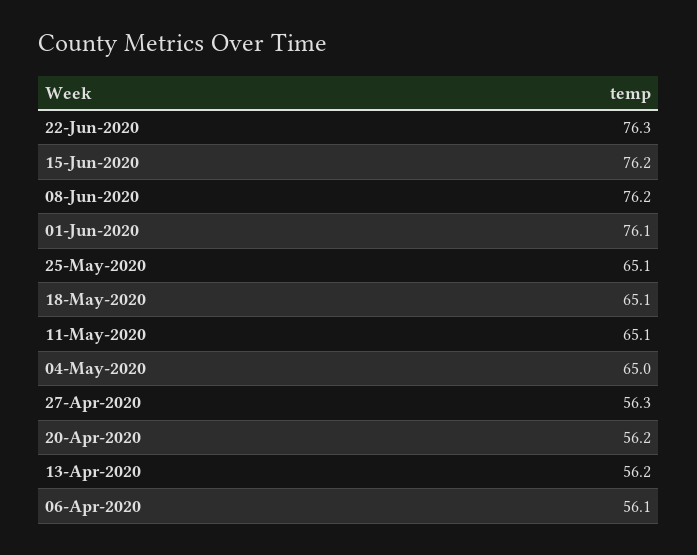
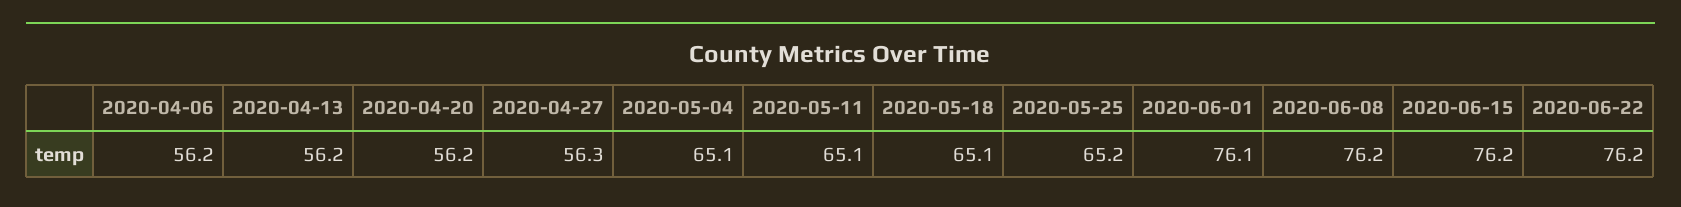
  {
-   "22-Jun-2020": 76.3,
+   "22-Jun-2020": 76.2,
    "15-Jun-2020": 76.2,
    "08-Jun-2020": 76.2,
    "01-Jun-2020": 76.1,
-   "25-May-2020": 65.1,
+   "25-May-2020": 65.2,
    "18-May-2020": 65.1,
    "11-May-2020": 65.1,
-   "04-May-2020": 65,
+   "04-May-2020": 65.1,
    "27-Apr-2020": 56.3,
    "20-Apr-2020": 56.2,
    "13-Apr-2020": 56.2,
-   "06-Apr-2020": 56.1
+   "06-Apr-2020": 56.2
  }

